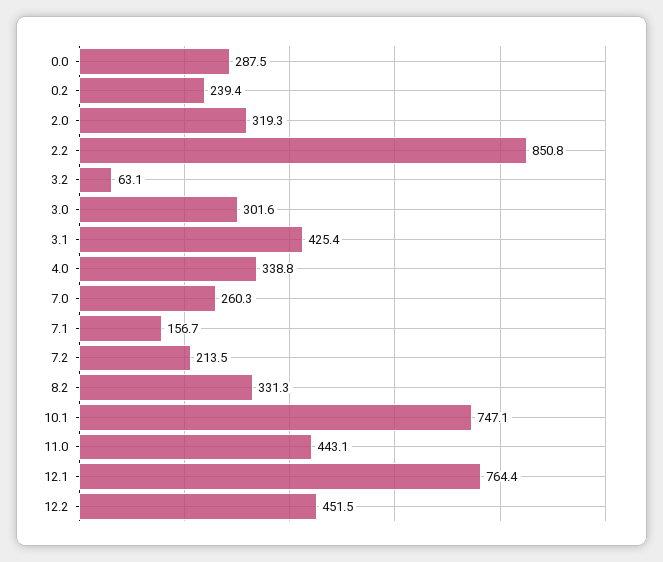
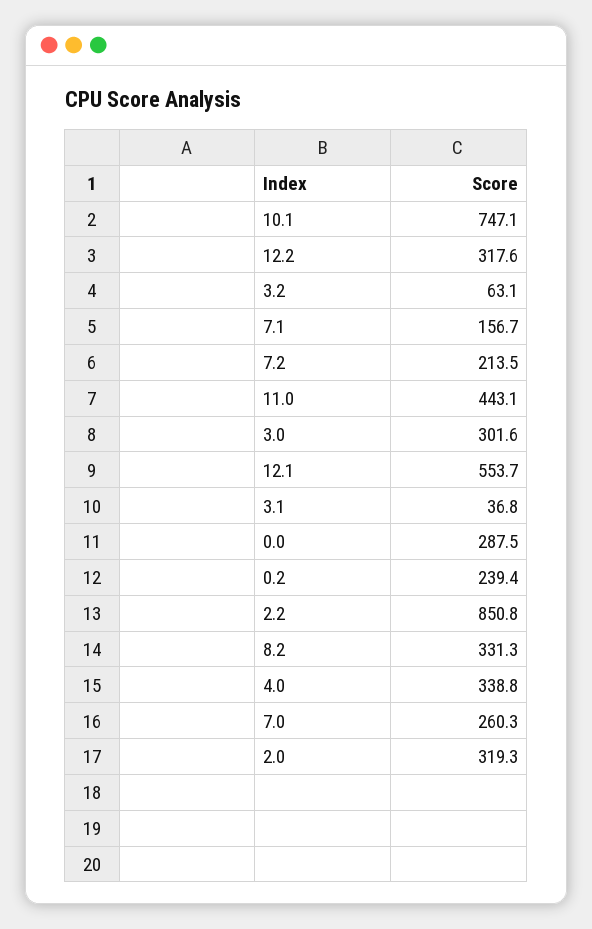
  {
    "0.0": 287.5,
    "0.2": 239.4,
    "2.0": 319.3,
    "2.2": 850.8,
    "3.2": 63.1,
    "3.0": 301.6,
-   "3.1": 425.4,
+   "3.1": 36.8,
    "4.0": 338.8,
    "7.0": 260.3,
    "7.1": 156.7,
    "7.2": 213.5,
    "8.2": 331.3,
    "10.1": 747.1,
    "11.0": 443.1,
-   "12.1": 764.4,
+   "12.1": 553.7,
-   "12.2": 451.5
+   "12.2": 317.6
  }

